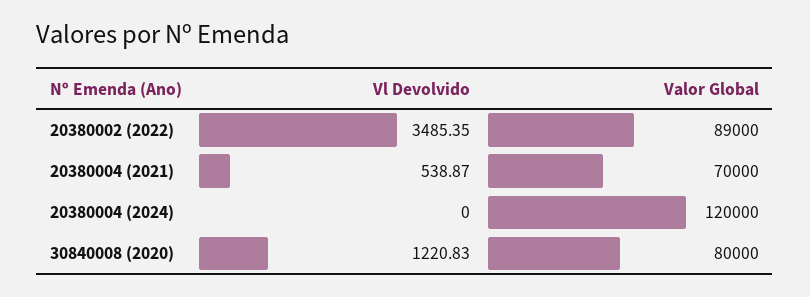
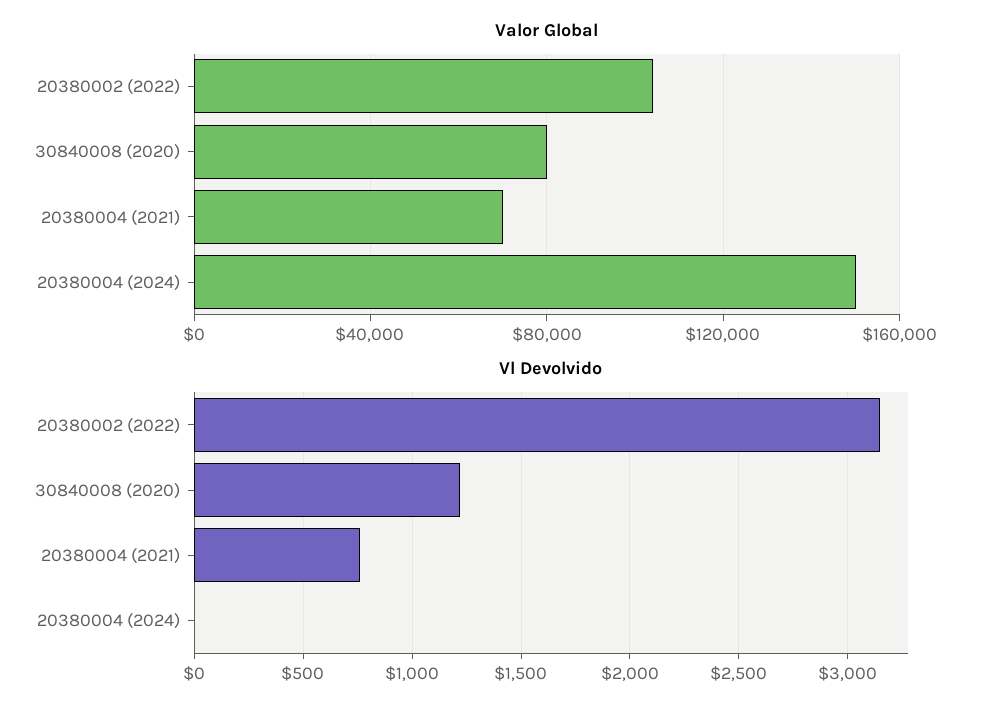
  {
    "Vl Devolvido": {
-     "20380002 (2022)": 3485.35,
+     "20380002 (2022)": 3150,
-     "20380004 (2021)": 538.87,
+     "20380004 (2021)": 750,
      "20380004 (2024)": 0,
      "30840008 (2020)": 1220.83
    },
    "Valor Global": {
-     "20380002 (2022)": 89000,
+     "20380002 (2022)": 105000,
      "20380004 (2021)": 70000,
-     "20380004 (2024)": 120000,
+     "20380004 (2024)": 150000,
      "30840008 (2020)": 80000
    }
  }

